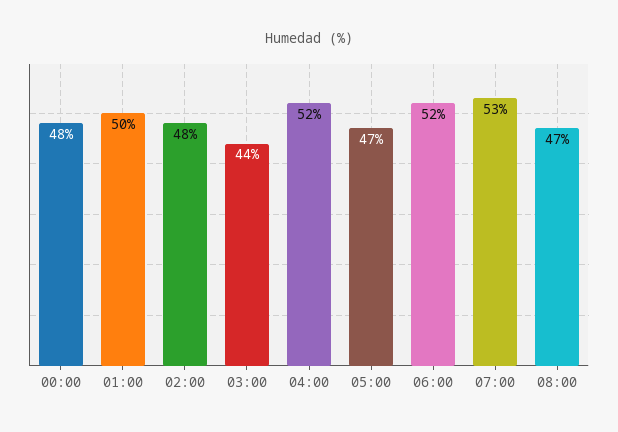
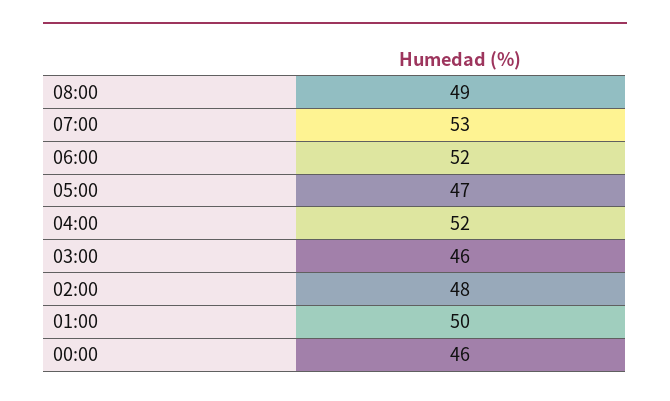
  {
-   "00:00": 48,
+   "00:00": 46,
    "01:00": 50,
    "02:00": 48,
-   "03:00": 44,
+   "03:00": 46,
    "04:00": 52,
    "05:00": 47,
    "06:00": 52,
    "07:00": 53,
-   "08:00": 47
+   "08:00": 49
  }

